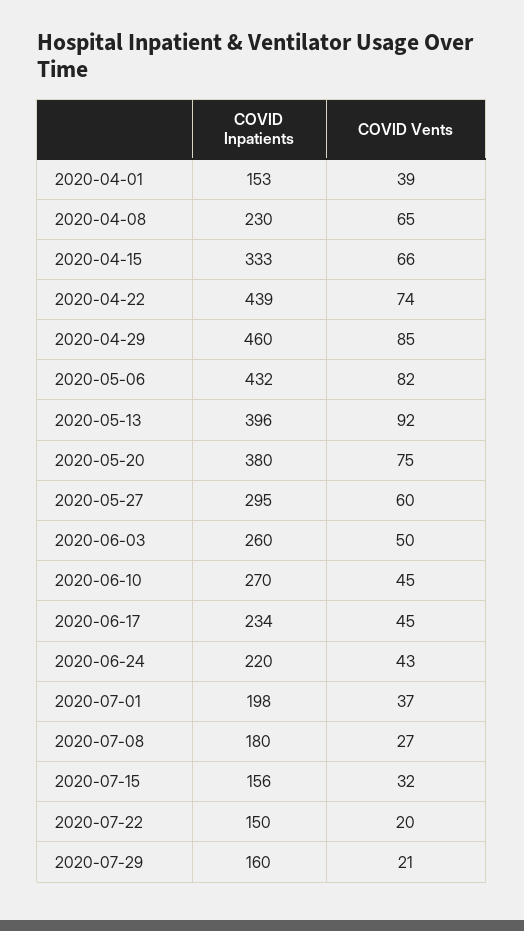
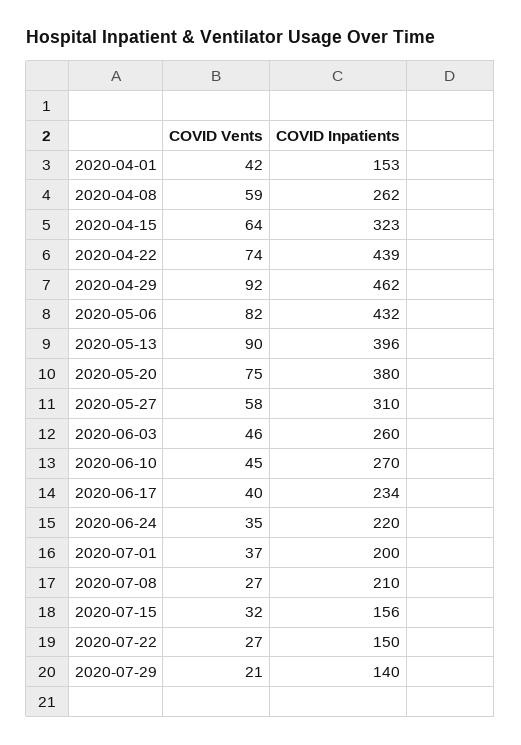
  {
    "COVID Inpatients": {
      "2020-04-01": 153,
-     "2020-04-08": 230,
+     "2020-04-08": 262,
-     "2020-04-15": 333,
+     "2020-04-15": 323,
      "2020-04-22": 439,
-     "2020-04-29": 460,
+     "2020-04-29": 462,
      "2020-05-06": 432,
      "2020-05-13": 396,
      "2020-05-20": 380,
-     "2020-05-27": 295,
+     "2020-05-27": 310,
      "2020-06-03": 260,
      "2020-06-10": 270,
      "2020-06-17": 234,
      "2020-06-24": 220,
-     "2020-07-01": 198,
+     "2020-07-01": 200,
-     "2020-07-08": 180,
+     "2020-07-08": 210,
      "2020-07-15": 156,
      "2020-07-22": 150,
-     "2020-07-29": 160
+     "2020-07-29": 140
    },
    "COVID Vents": {
-     "2020-04-01": 39,
+     "2020-04-01": 42,
-     "2020-04-08": 65,
+     "2020-04-08": 59,
-     "2020-04-15": 66,
+     "2020-04-15": 64,
      "2020-04-22": 74,
-     "2020-04-29": 85,
+     "2020-04-29": 92,
      "2020-05-06": 82,
-     "2020-05-13": 92,
+     "2020-05-13": 90,
      "2020-05-20": 75,
-     "2020-05-27": 60,
+     "2020-05-27": 58,
-     "2020-06-03": 50,
+     "2020-06-03": 46,
      "2020-06-10": 45,
-     "2020-06-17": 45,
+     "2020-06-17": 40,
-     "2020-06-24": 43,
+     "2020-06-24": 35,
      "2020-07-01": 37,
      "2020-07-08": 27,
      "2020-07-15": 32,
-     "2020-07-22": 20,
+     "2020-07-22": 27,
      "2020-07-29": 21
    }
  }

